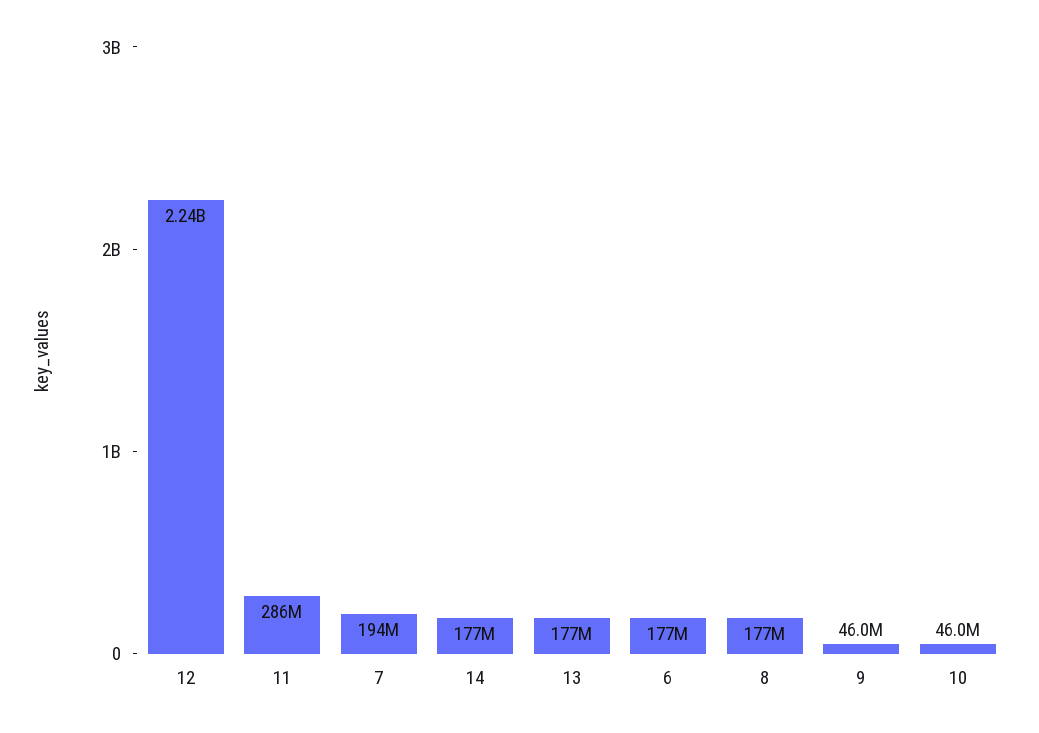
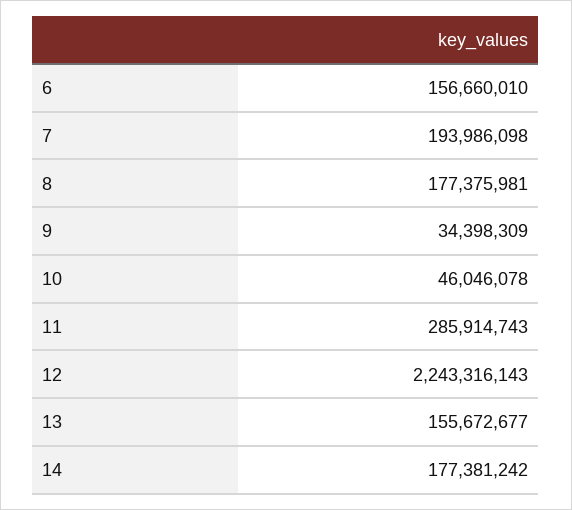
  {
    "12": 2243316143,
    "11": 285914743,
    "7": 193986098,
    "14": 177381242,
-   "13": 177000000,
+   "13": 155672677,
-   "6": 177000000,
+   "6": 156660010,
    "8": 177375981,
-   "9": 46000000,
+   "9": 34398309,
    "10": 46046078
  }

